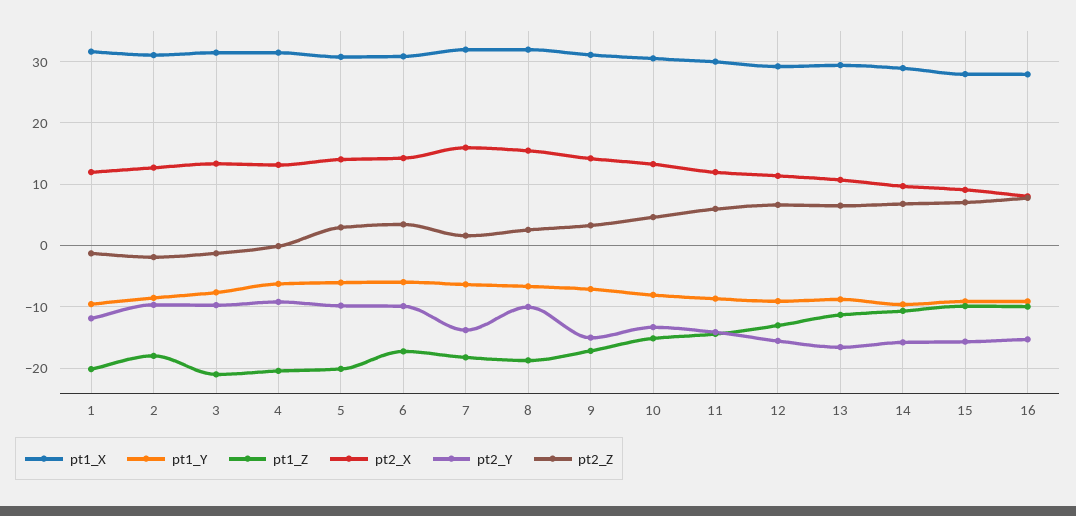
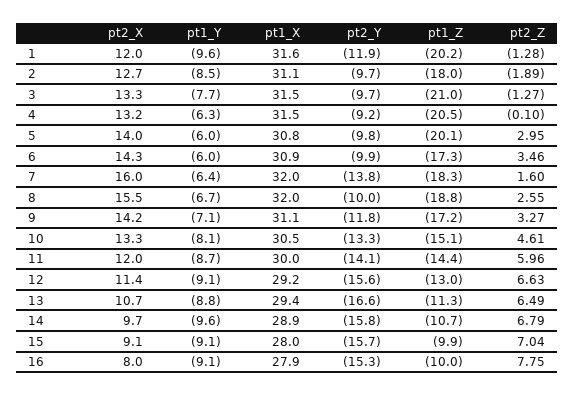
  {
    "pt1_X": {
      "1": 31.6,
      "2": 31.1,
      "3": 31.5,
      "4": 31.5,
      "5": 30.8,
      "6": 30.9,
      "7": 32,
      "8": 32,
      "9": 31.1,
      "10": 30.5,
      "11": 30,
      "12": 29.2,
      "13": 29.4,
      "14": 28.9,
      "15": 28,
      "16": 27.9
    },
    "pt1_Y": {
      "1": -9.6,
      "2": -8.5,
      "3": -7.7,
      "4": -6.3,
      "5": -6,
      "6": -6,
      "7": -6.4,
      "8": -6.7,
      "9": -7.1,
      "10": -8.1,
      "11": -8.7,
      "12": -9.1,
      "13": -8.8,
      "14": -9.6,
      "15": -9.1,
      "16": -9.1
    },
    "pt1_Z": {
      "1": -20.2,
      "2": -18,
      "3": -21,
      "4": -20.5,
      "5": -20.1,
      "6": -17.3,
      "7": -18.3,
      "8": -18.8,
      "9": -17.2,
      "10": -15.1,
      "11": -14.4,
      "12": -13,
      "13": -11.3,
      "14": -10.7,
      "15": -9.9,
      "16": -10
    },
    "pt2_X": {
      "1": 12,
      "2": 12.7,
      "3": 13.3,
      "4": 13.2,
      "5": 14,
      "6": 14.3,
      "7": 16,
      "8": 15.5,
      "9": 14.2,
      "10": 13.3,
      "11": 12,
      "12": 11.4,
      "13": 10.7,
      "14": 9.7,
      "15": 9.1,
      "16": 8
    },
    "pt2_Y": {
      "1": -11.9,
      "2": -9.7,
      "3": -9.7,
      "4": -9.2,
      "5": -9.8,
      "6": -9.9,
      "7": -13.8,
      "8": -10,
-     "9": -15,
+     "9": -11.8,
      "10": -13.3,
      "11": -14.1,
      "12": -15.6,
      "13": -16.6,
      "14": -15.8,
      "15": -15.7,
      "16": -15.3
    },
    "pt2_Z": {
      "1": -1.28,
      "2": -1.89,
      "3": -1.27,
      "4": -0.1,
      "5": 2.95,
      "6": 3.46,
      "7": 1.6,
      "8": 2.55,
      "9": 3.27,
      "10": 4.61,
      "11": 5.96,
      "12": 6.63,
      "13": 6.49,
      "14": 6.79,
      "15": 7.04,
      "16": 7.75
    }
  }

